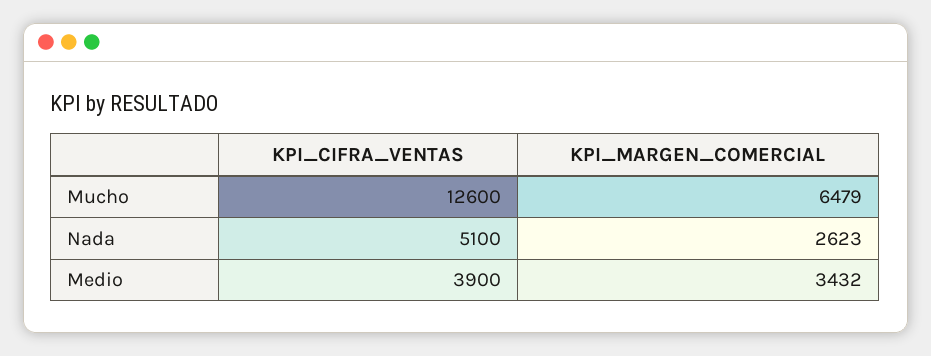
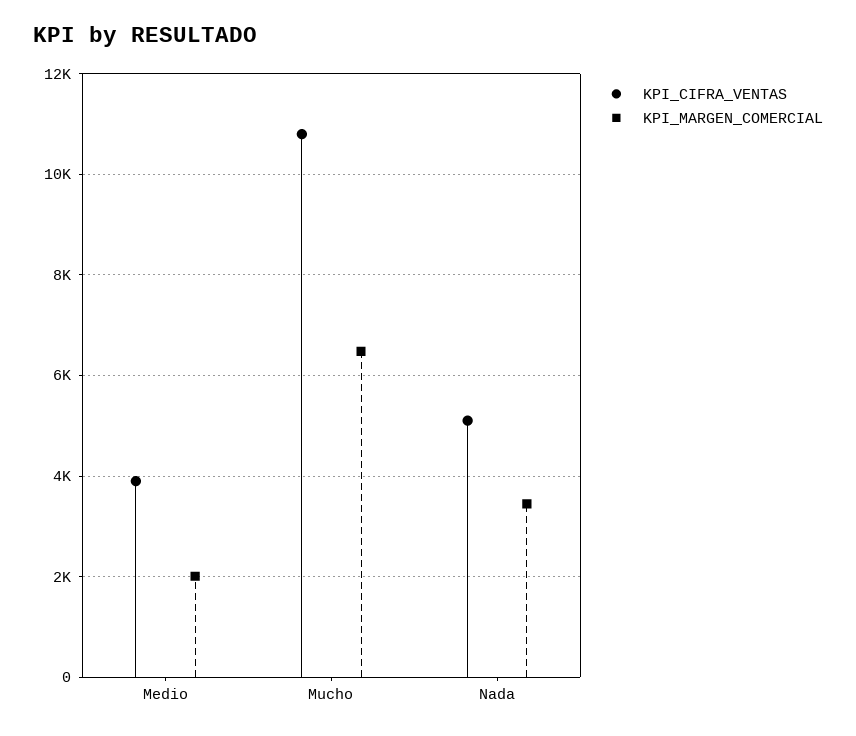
  {
    "KPI_CIFRA_VENTAS": {
-     "Mucho": 12600,
+     "Mucho": 10800,
      "Nada": 5100,
      "Medio": 3900
    },
    "KPI_MARGEN_COMERCIAL": {
      "Mucho": 6479,
-     "Nada": 2623,
+     "Nada": 3400,
-     "Medio": 3432
+     "Medio": 2000
    }
  }

